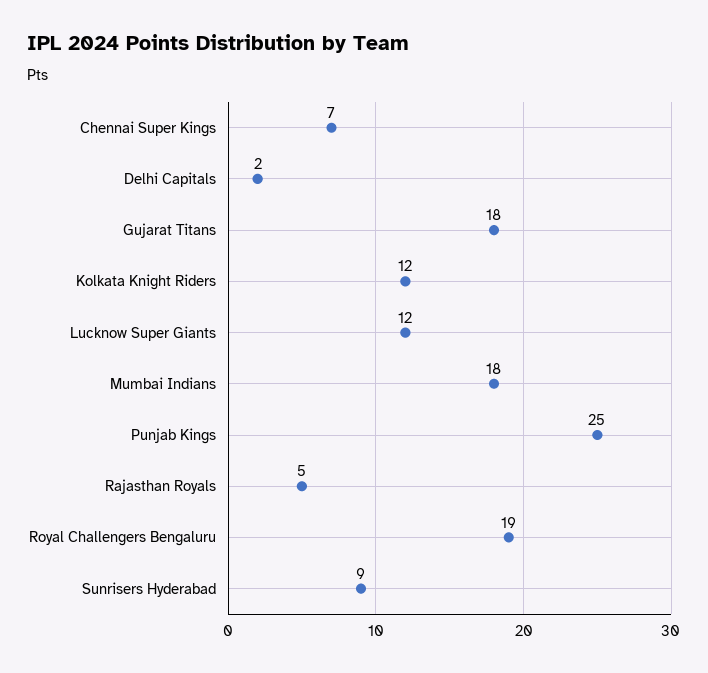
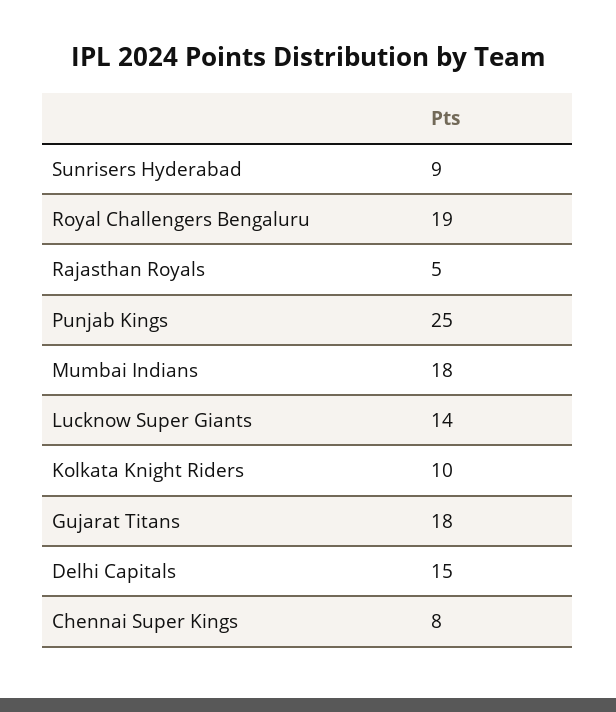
  {
-   "Chennai Super Kings": 7,
+   "Chennai Super Kings": 8,
-   "Delhi Capitals": 2,
+   "Delhi Capitals": 15,
    "Gujarat Titans": 18,
-   "Kolkata Knight Riders": 12,
+   "Kolkata Knight Riders": 10,
-   "Lucknow Super Giants": 12,
+   "Lucknow Super Giants": 14,
    "Mumbai Indians": 18,
    "Punjab Kings": 25,
    "Rajasthan Royals": 5,
    "Royal Challengers Bengaluru": 19,
    "Sunrisers Hyderabad": 9
  }

